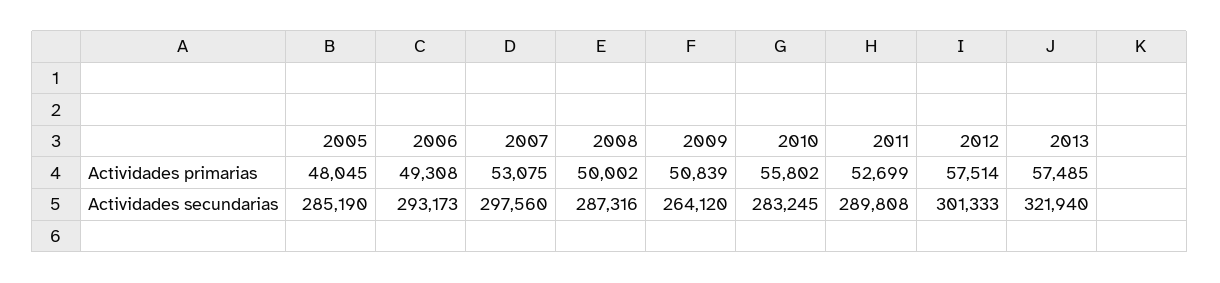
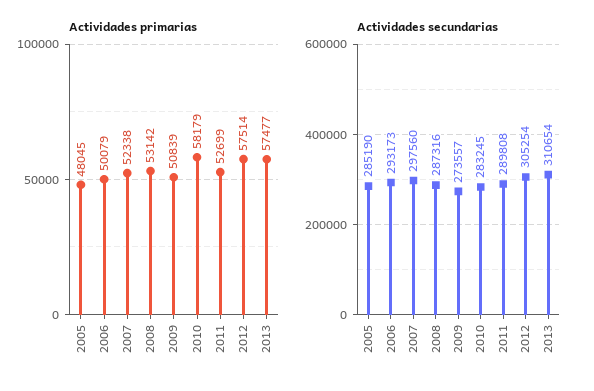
  {
    "Actividades primarias": {
      "2005": 48045,
-     "2006": 49308,
+     "2006": 50079,
-     "2007": 53075,
+     "2007": 52338,
-     "2008": 50002,
+     "2008": 53142,
      "2009": 50839,
-     "2010": 55802,
+     "2010": 58179,
      "2011": 52699,
      "2012": 57514,
-     "2013": 57485
+     "2013": 57477
    },
    "Actividades secundarias": {
      "2005": 285190,
      "2006": 293173,
      "2007": 297560,
      "2008": 287316,
-     "2009": 264120,
+     "2009": 273557,
      "2010": 283245,
      "2011": 289808,
-     "2012": 301333,
+     "2012": 305254,
-     "2013": 321940
+     "2013": 310654
    }
  }

